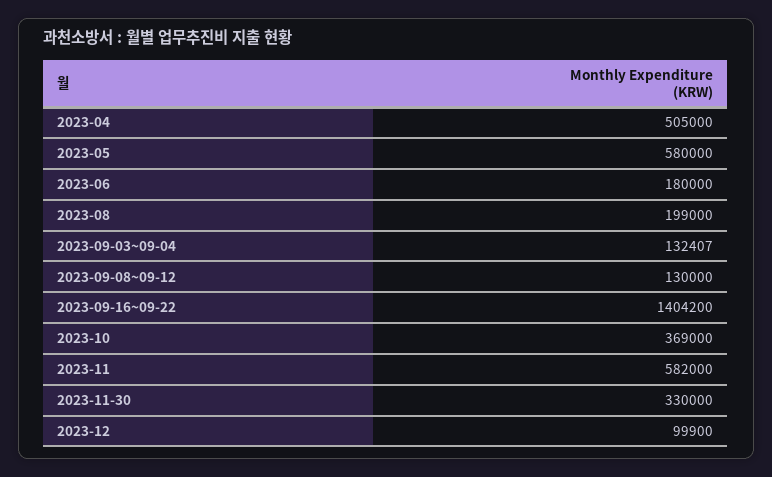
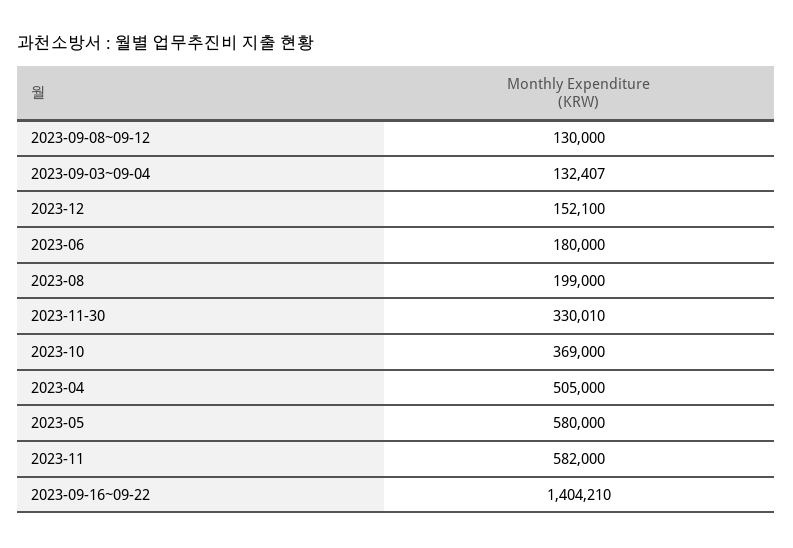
  {
    "2023-04": 505000,
    "2023-05": 580000,
    "2023-06": 180000,
    "2023-08": 199000,
    "2023-09-03~09-04": 132407,
    "2023-09-08~09-12": 130000,
-   "2023-09-16~09-22": 1404200,
+   "2023-09-16~09-22": 1404210,
    "2023-10": 369000,
    "2023-11": 582000,
-   "2023-11-30": 330000,
+   "2023-11-30": 330010,
-   "2023-12": 99900
+   "2023-12": 152100
  }

